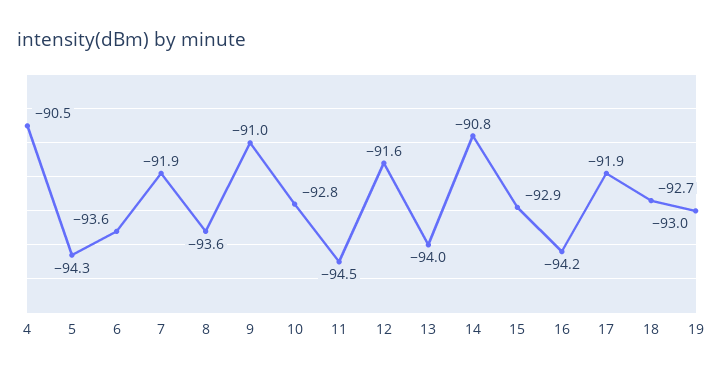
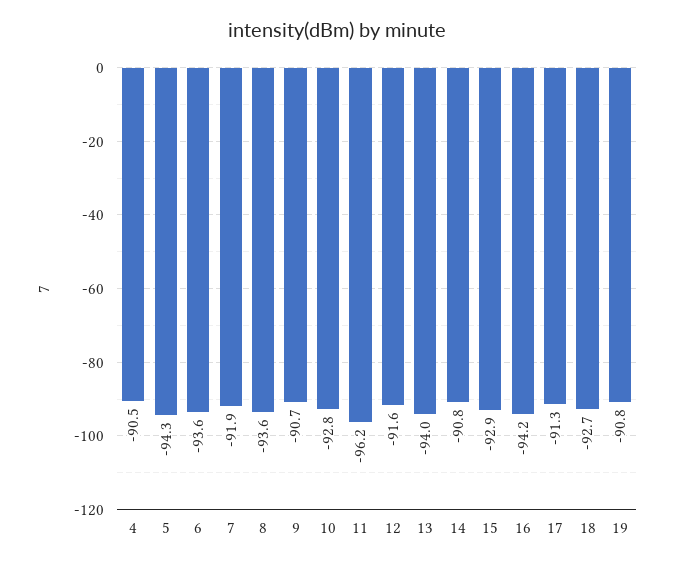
  {
    "4": -90.5,
    "5": -94.3,
    "6": -93.6,
    "7": -91.9,
    "8": -93.6,
-   "9": -91,
+   "9": -90.7,
    "10": -92.8,
-   "11": -94.5,
+   "11": -96.2,
    "12": -91.6,
    "13": -94,
    "14": -90.8,
    "15": -92.9,
    "16": -94.2,
-   "17": -91.9,
+   "17": -91.3,
    "18": -92.7,
-   "19": -93
+   "19": -90.8
  }

